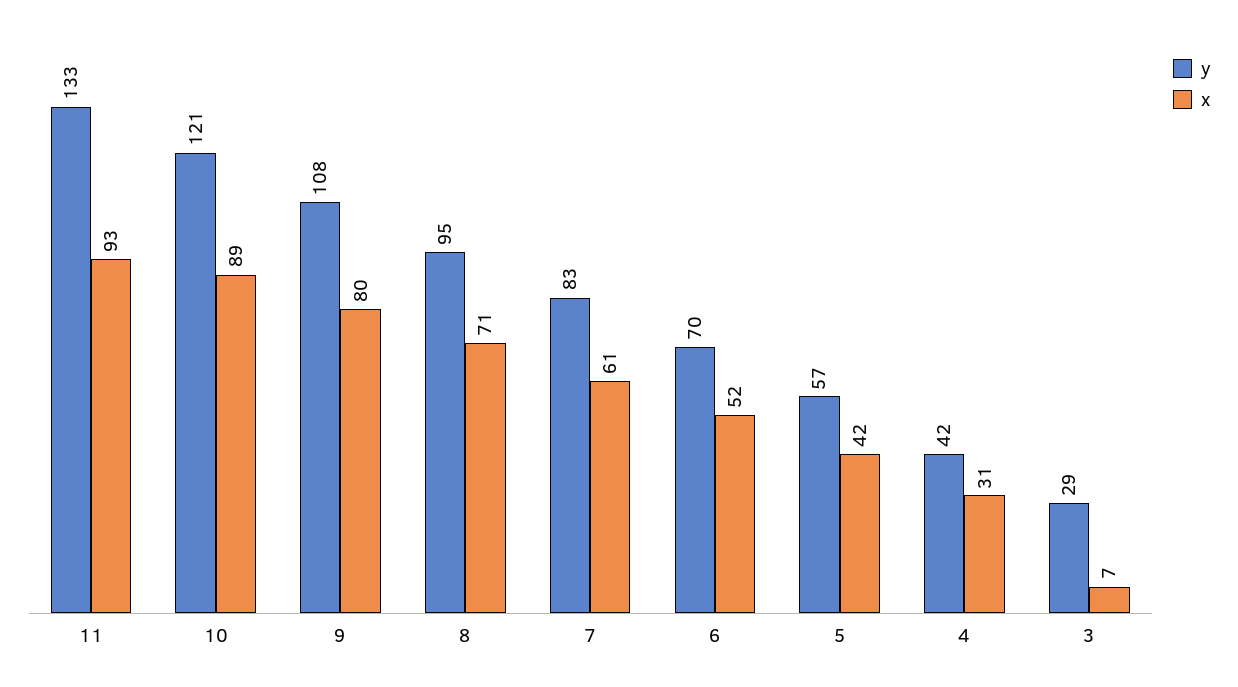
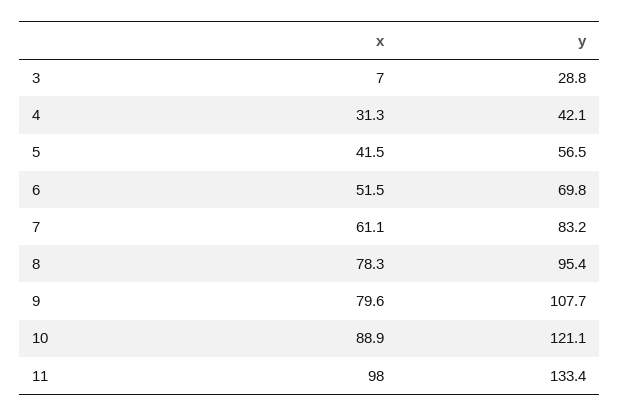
  {
    "y": {
      "11": 133.4,
      "10": 121.1,
      "9": 107.7,
      "8": 95.4,
      "7": 83.2,
      "6": 69.8,
      "5": 56.5,
      "4": 42.1,
      "3": 28.8
    },
    "x": {
-     "11": 93,
+     "11": 98,
      "10": 88.9,
      "9": 79.6,
-     "8": 71,
+     "8": 78.3,
      "7": 61.1,
      "6": 51.5,
      "5": 41.5,
      "4": 31.3,
      "3": 7
    }
  }

